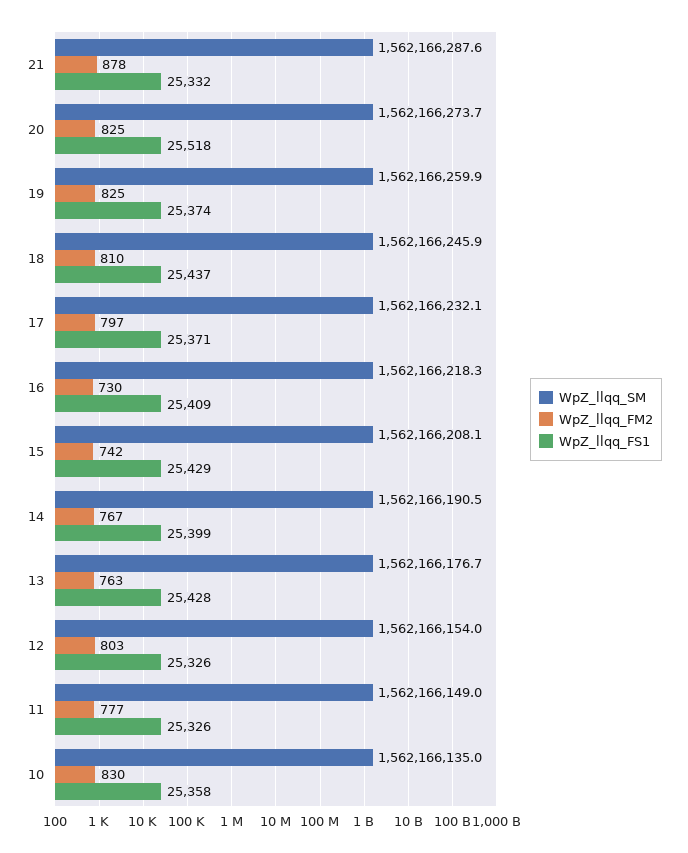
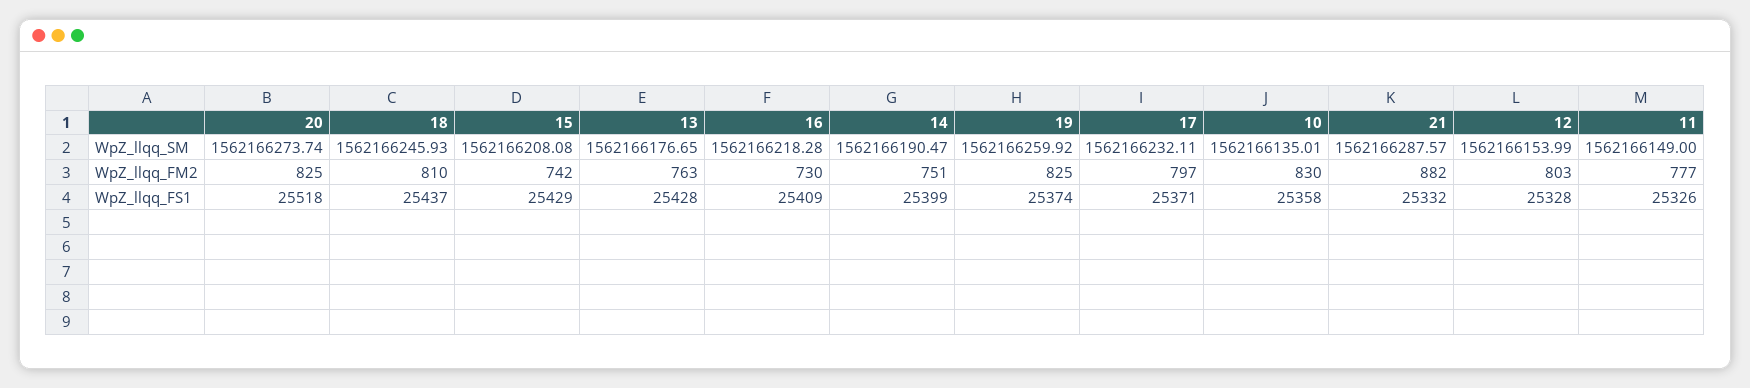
  {
    "WpZ_llqq_SM": {
      "21": 1562166287.57,
      "20": 1562166273.74,
      "19": 1562166259.92,
      "18": 1562166245.93,
      "17": 1562166232.11,
      "16": 1562166218.28,
      "15": 1562166208.08,
      "14": 1562166190.47,
      "13": 1562166176.65,
      "12": 1562166153.99,
      "11": 1562166149,
      "10": 1562166135.01
    },
    "WpZ_llqq_FM2": {
-     "21": 878,
+     "21": 882,
      "20": 825,
      "19": 825,
      "18": 810,
      "17": 797,
      "16": 730,
      "15": 742,
-     "14": 767,
+     "14": 751,
      "13": 763,
      "12": 803,
      "11": 777,
      "10": 830
    },
    "WpZ_llqq_FS1": {
      "21": 25332,
      "20": 25518,
      "19": 25374,
      "18": 25437,
      "17": 25371,
      "16": 25409,
      "15": 25429,
      "14": 25399,
      "13": 25428,
-     "12": 25326,
+     "12": 25328,
      "11": 25326,
      "10": 25358
    }
  }

